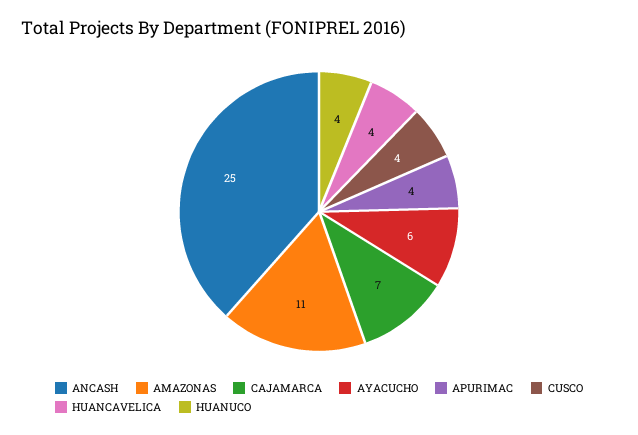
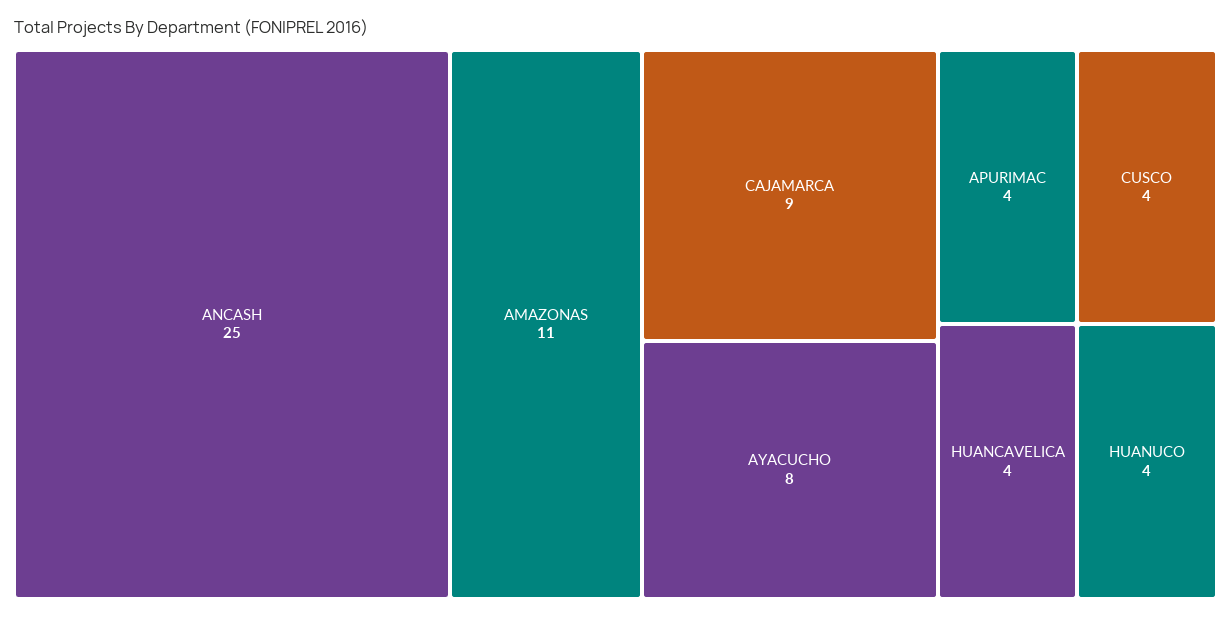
  {
    "ANCASH": 25,
    "AMAZONAS": 11,
-   "CAJAMARCA": 7,
+   "CAJAMARCA": 9,
-   "AYACUCHO": 6,
+   "AYACUCHO": 8,
    "APURIMAC": 4,
    "CUSCO": 4,
    "HUANCAVELICA": 4,
    "HUANUCO": 4
  }

